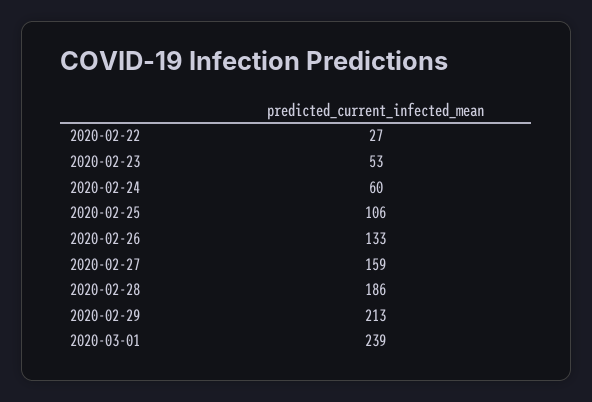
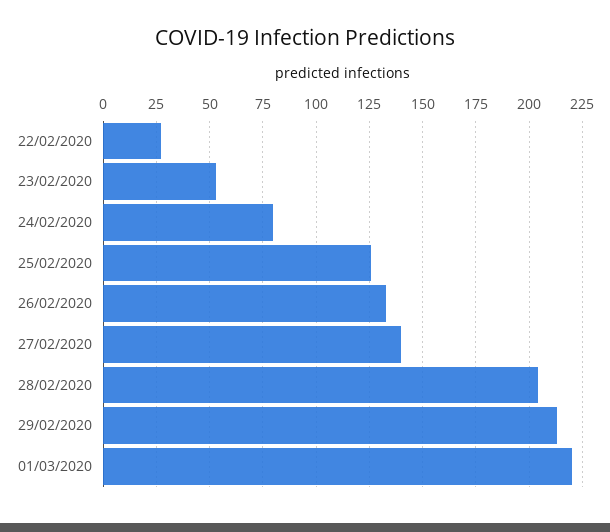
  {
    "2020-02-22": 27,
    "2020-02-23": 53,
-   "2020-02-24": 60,
+   "2020-02-24": 80,
-   "2020-02-25": 106,
+   "2020-02-25": 125,
    "2020-02-26": 133,
-   "2020-02-27": 159,
+   "2020-02-27": 140,
-   "2020-02-28": 186,
+   "2020-02-28": 205,
    "2020-02-29": 213,
-   "2020-03-01": 239
+   "2020-03-01": 220
  }

